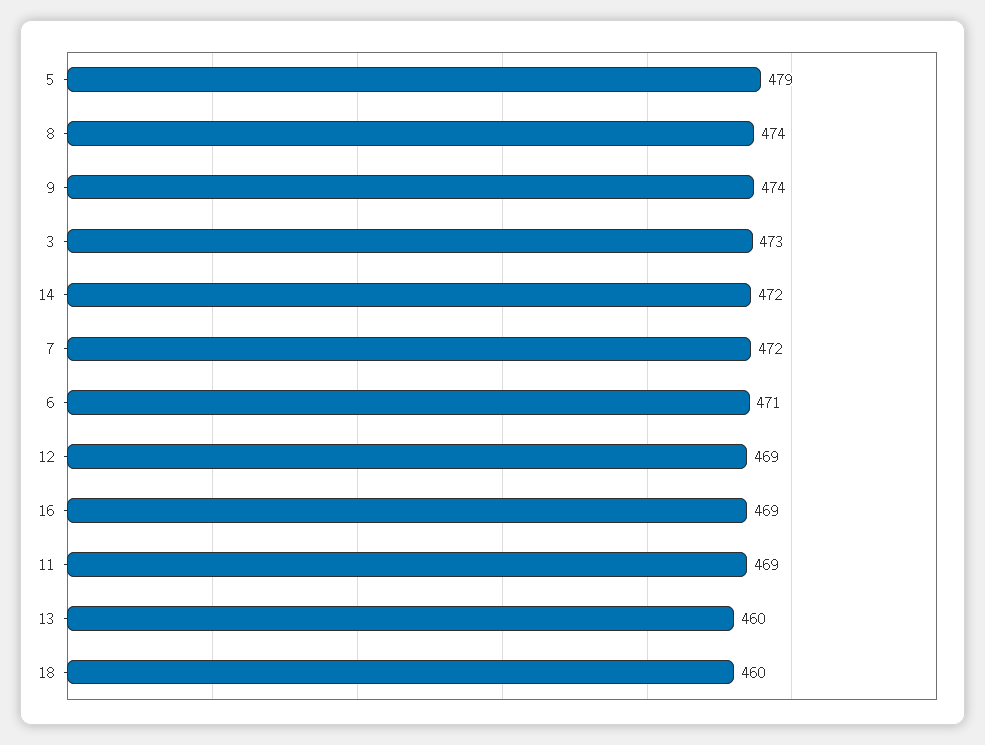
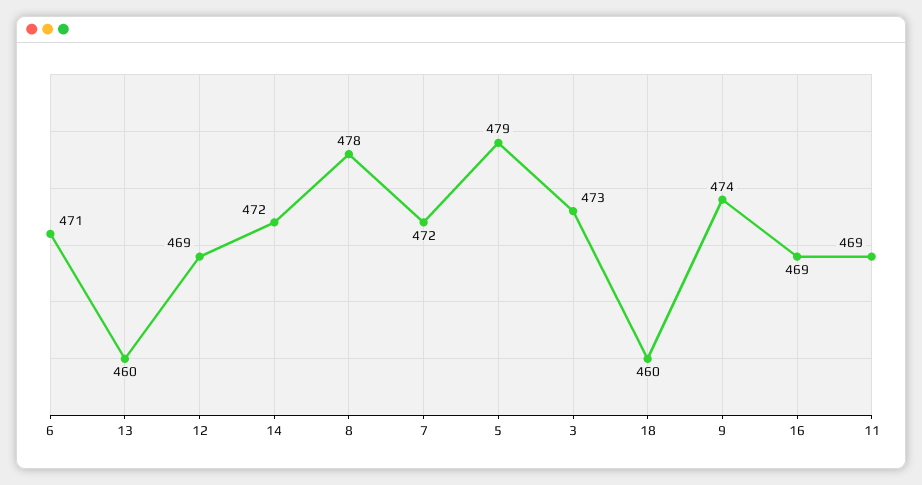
  {
    "5": 479,
-   "8": 474,
+   "8": 478,
    "9": 474,
    "3": 473,
    "14": 472,
    "7": 472,
    "6": 471,
    "12": 469,
    "16": 469,
    "11": 469,
    "13": 460,
    "18": 460
  }

